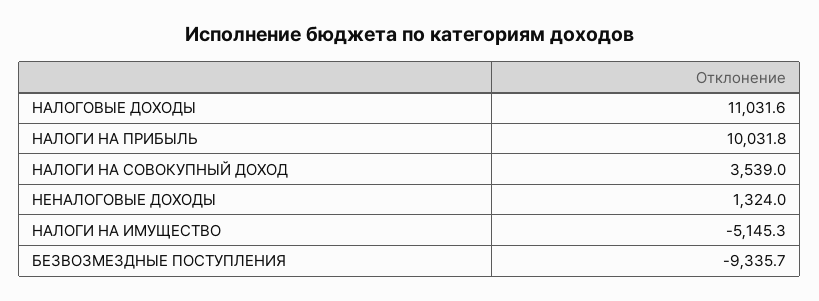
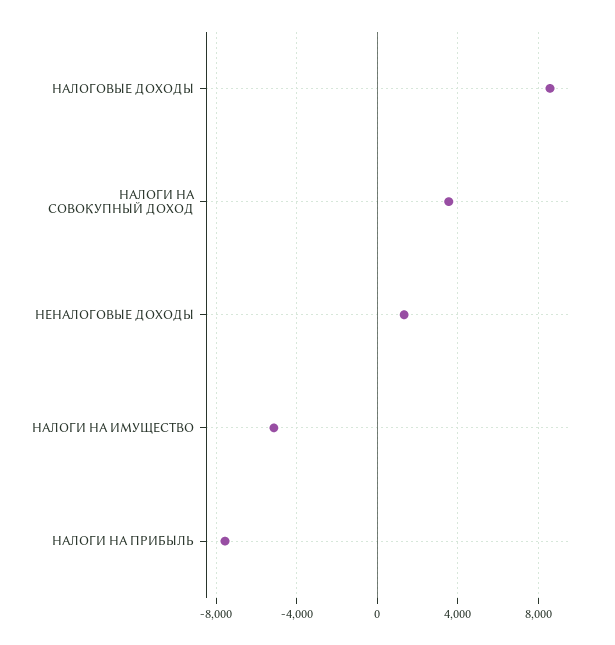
  {
-   "НАЛОГОВЫЕ ДОХОДЫ": 11031.6,
+   "НАЛОГОВЫЕ ДОХОДЫ": 8500,
-   "НАЛОГИ НА ПРИБЫЛЬ": 10031.8,
+   "НАЛОГИ НА ПРИБЫЛЬ": -7500,
    "НАЛОГИ НА СОВОКУПНЫЙ ДОХОД": 3539,
    "НЕНАЛОГОВЫЕ ДОХОДЫ": 1324,
-   "НАЛОГИ НА ИМУЩЕСТВО": -5145.3,
+   "НАЛОГИ НА ИМУЩЕСТВО": -5145.3
-   "БЕЗВОЗМЕЗДНЫЕ ПОСТУПЛЕНИЯ": -9335.7
  }

